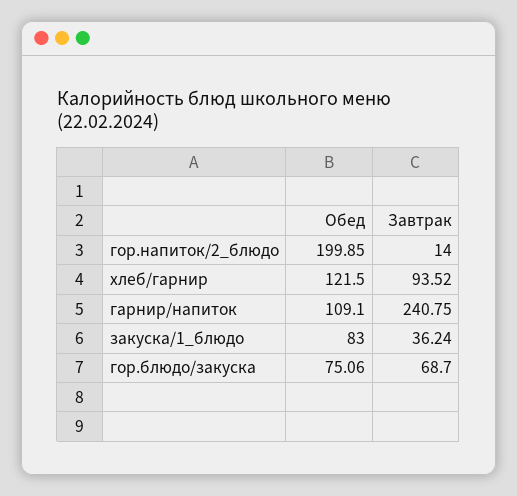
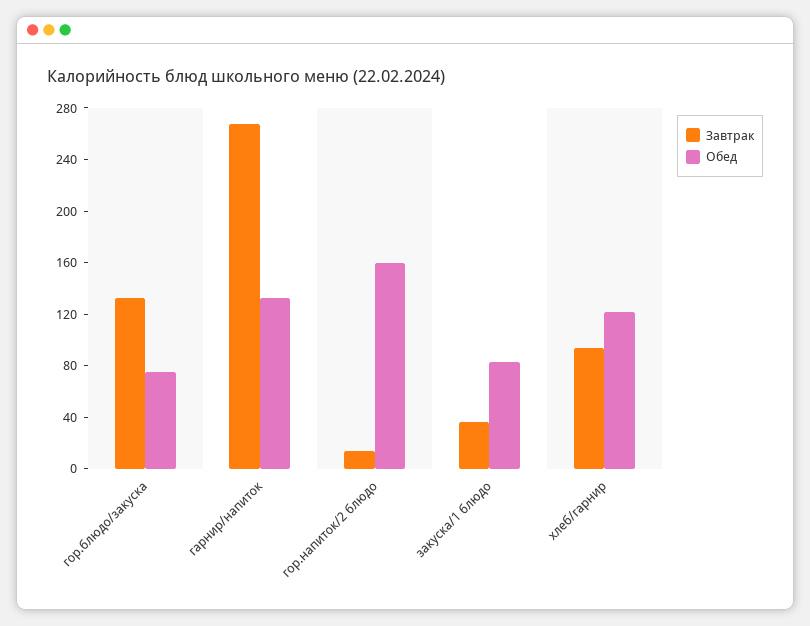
  {
    "Обед": {
-     "гор.напиток/2_блюдо": 199.85,
+     "гор.напиток/2_блюдо": 160,
      "хлеб/гарнир": 121.5,
-     "гарнир/напиток": 109.1,
+     "гарнир/напиток": 130,
      "закуска/1_блюдо": 83,
      "гор.блюдо/закуска": 75.06
    },
    "Завтрак": {
      "гор.напиток/2_блюдо": 14,
      "хлеб/гарнир": 93.52,
-     "гарнир/напиток": 240.75,
+     "гарнир/напиток": 270,
      "закуска/1_блюдо": 36.24,
-     "гор.блюдо/закуска": 68.7
+     "гор.блюдо/закуска": 130
    }
  }

